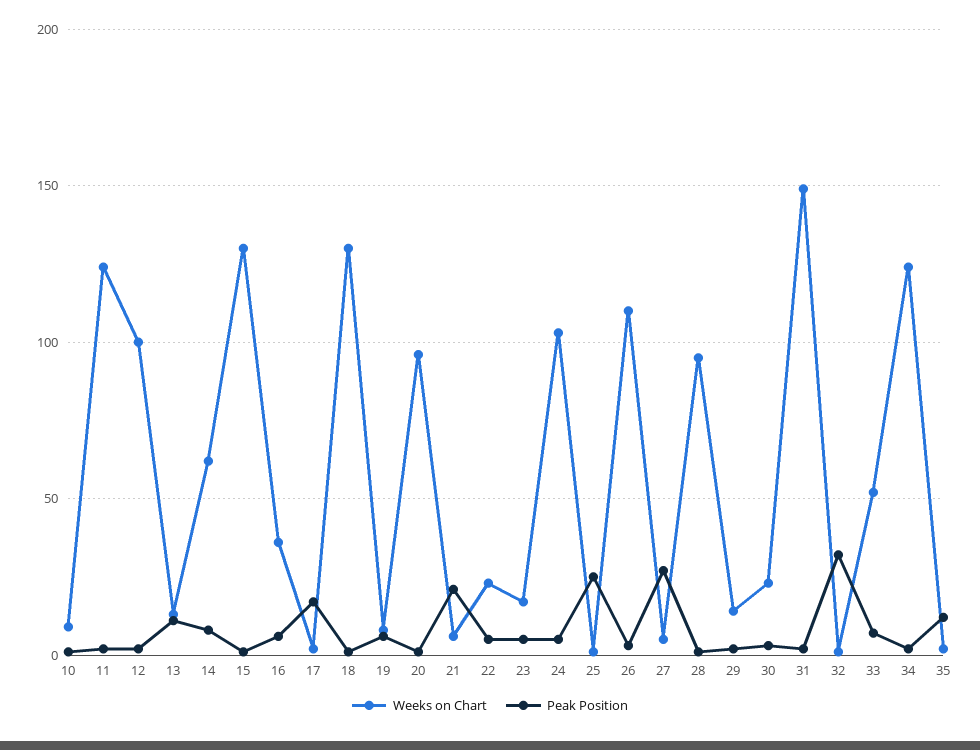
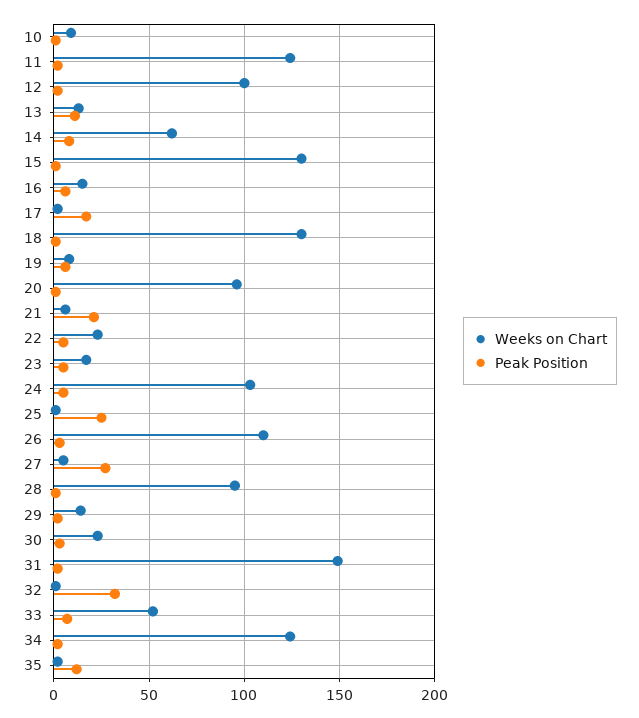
  {
    "Weeks on Chart": {
      "10": 10,
      "11": 125,
      "12": 100,
      "13": 15,
      "14": 60,
      "15": 130,
-     "16": 35,
+     "16": 15,
      "17": 0,
      "18": 130,
      "19": 10,
      "20": 95,
      "21": 5,
      "22": 25,
      "23": 15,
      "24": 105,
      "25": 0,
      "26": 110,
      "27": 5,
      "28": 95,
      "29": 15,
      "30": 25,
      "31": 150,
      "32": 0,
      "33": 50,
      "34": 125,
      "35": 0
    },
    "Peak Position": {
      "10": 0,
      "11": 0,
      "12": 0,
      "13": 10,
      "14": 10,
      "15": 0,
      "16": 5,
      "17": 15,
      "18": 0,
      "19": 5,
      "20": 0,
      "21": 20,
      "22": 5,
      "23": 5,
      "24": 5,
      "25": 25,
      "26": 5,
      "27": 25,
      "28": 0,
      "29": 0,
      "30": 5,
      "31": 0,
      "32": 30,
      "33": 5,
      "34": 0,
      "35": 10
    }
  }

